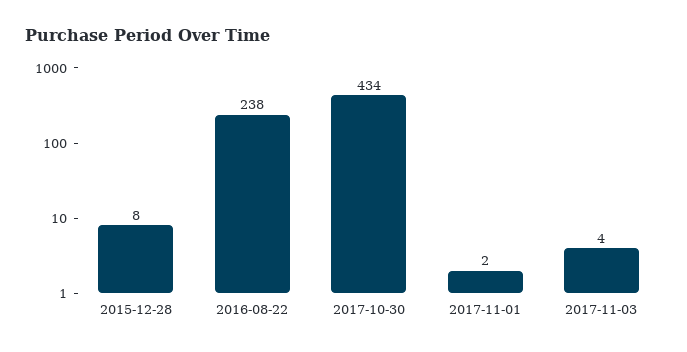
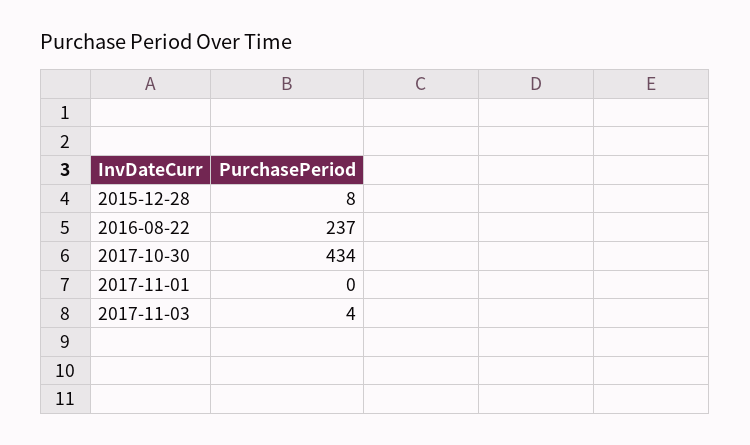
  {
    "2015-12-28": 8,
-   "2016-08-22": 238,
+   "2016-08-22": 237,
    "2017-10-30": 434,
-   "2017-11-01": 2,
+   "2017-11-01": 0,
    "2017-11-03": 4
  }

